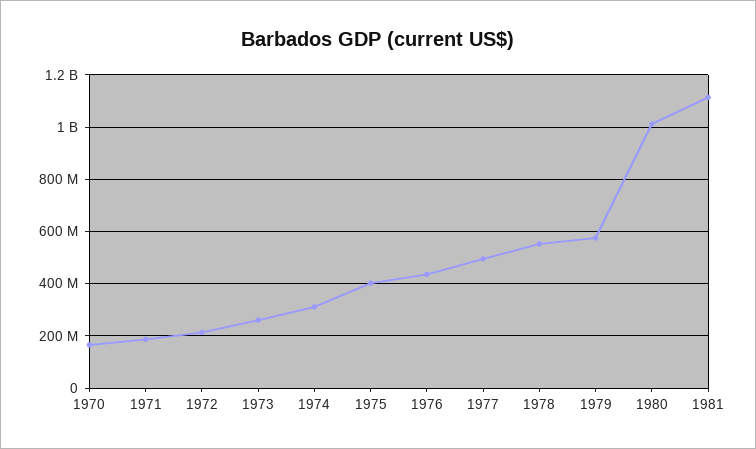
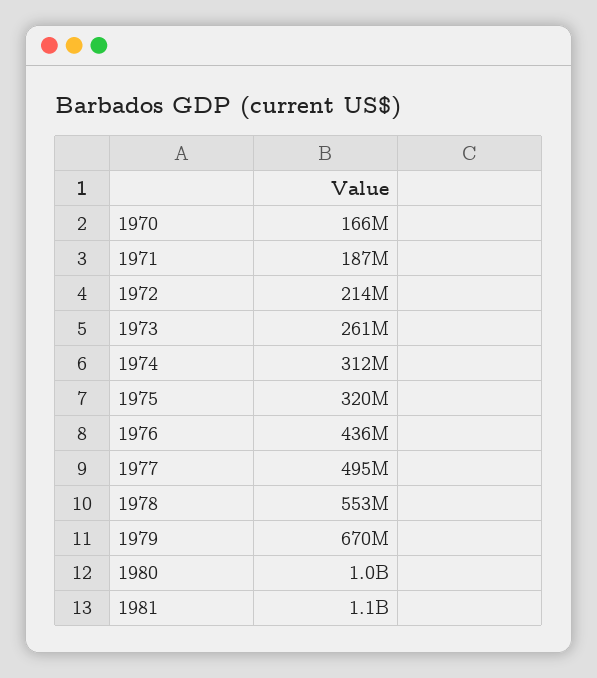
  {
    "1970": 166000000,
    "1971": 187000000,
    "1972": 214000000,
    "1973": 261000000,
    "1974": 312000000,
-   "1975": 400000000,
+   "1975": 320000000,
    "1976": 436000000,
    "1977": 495000000,
    "1978": 553000000,
-   "1979": 575000000,
+   "1979": 670000000,
    "1980": 1000000000,
    "1981": 1100000000
  }

